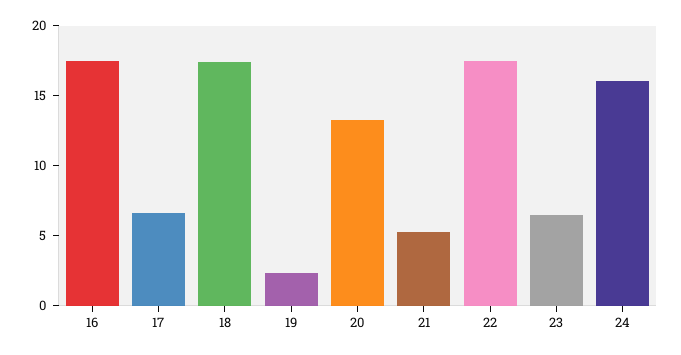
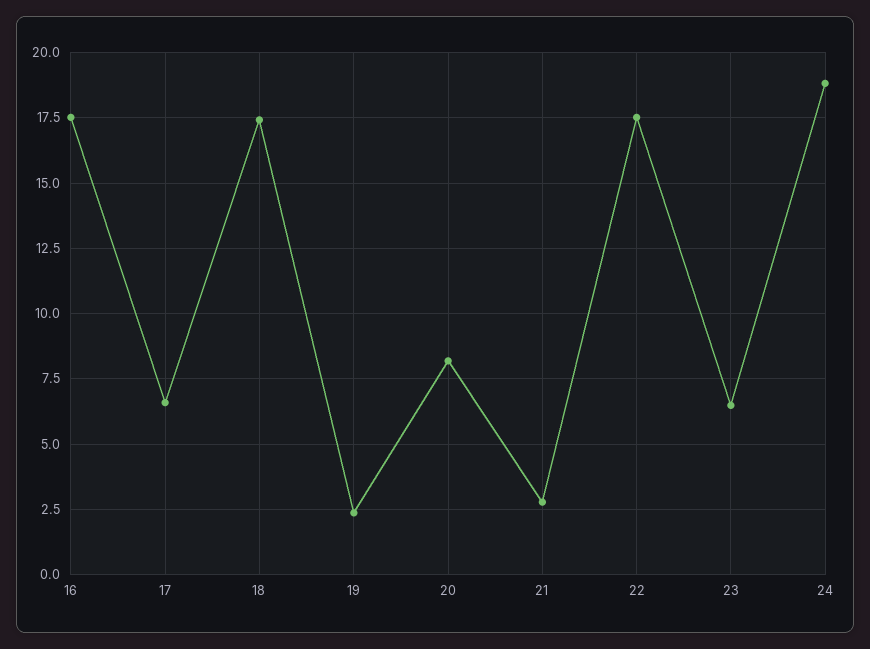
  {
    "16": 17.5,
    "17": 6.5,
    "18": 17.5,
    "19": 2.25,
-   "20": 13,
+   "20": 8.25,
-   "21": 5,
+   "21": 2.75,
    "22": 17.5,
    "23": 6.5,
-   "24": 16
+   "24": 18.75
  }

